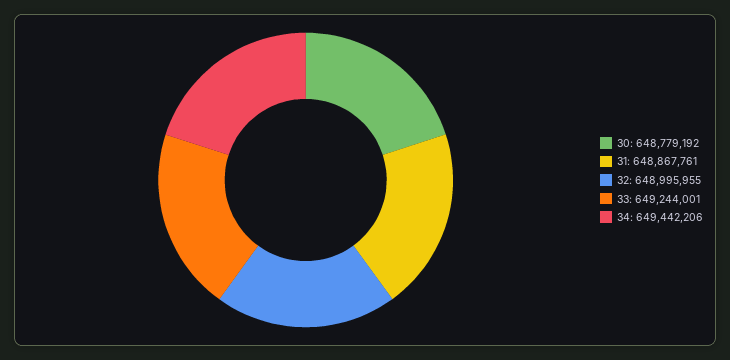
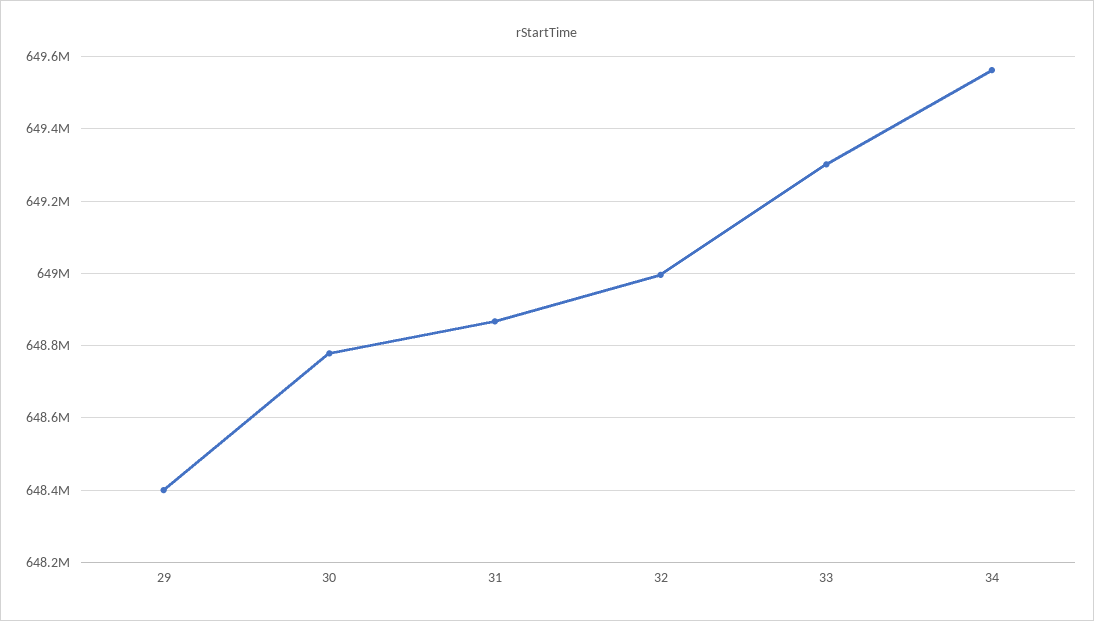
  {
    "30": 648779192,
    "31": 648867761,
    "32": 648995955,
-   "33": 649244001,
+   "33": 649300000,
-   "34": 649442206
+   "34": 649560000,
+   "29": 648400000
  }

